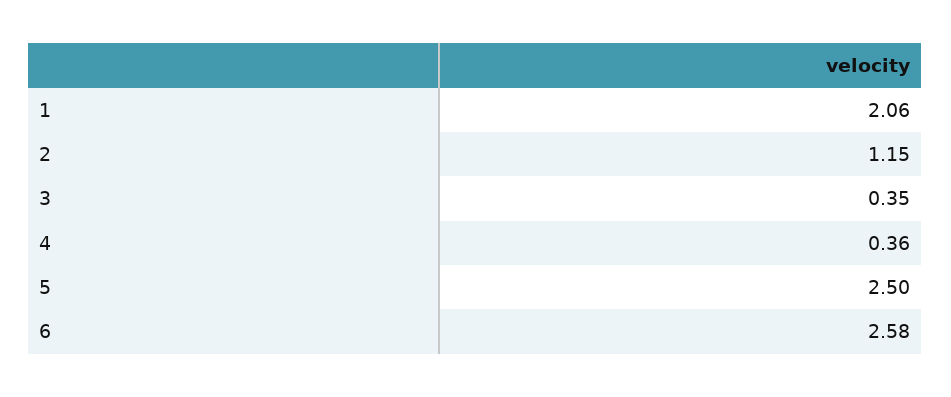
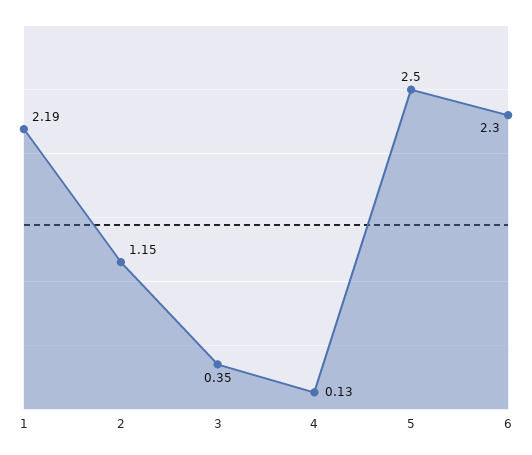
  {
-   "1": 2.06,
+   "1": 2.19,
    "2": 1.15,
    "3": 0.35,
-   "4": 0.36,
+   "4": 0.13,
    "5": 2.5,
-   "6": 2.58
+   "6": 2.3
  }

